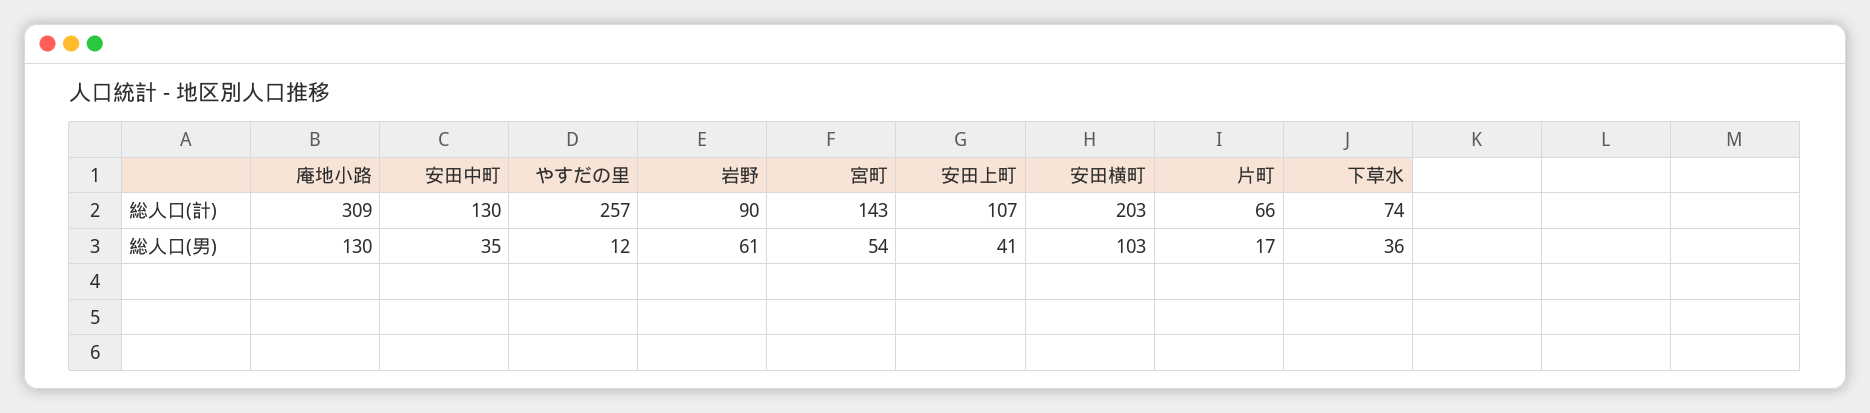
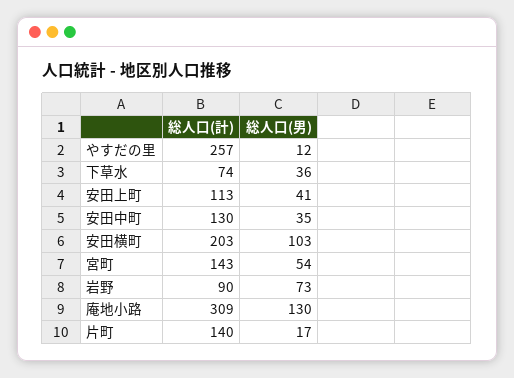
  {
    "庵地小路": {
      "総人口(計)": 309,
      "総人口(男)": 130
    },
    "安田中町": {
      "総人口(計)": 130,
      "総人口(男)": 35
    },
    "やすだの里": {
      "総人口(計)": 257,
      "総人口(男)": 12
    },
    "岩野": {
      "総人口(計)": 90,
-     "総人口(男)": 61
+     "総人口(男)": 73
    },
    "宮町": {
      "総人口(計)": 143,
      "総人口(男)": 54
    },
    "安田上町": {
-     "総人口(計)": 107,
+     "総人口(計)": 113,
      "総人口(男)": 41
    },
    "安田横町": {
      "総人口(計)": 203,
      "総人口(男)": 103
    },
    "片町": {
-     "総人口(計)": 66,
+     "総人口(計)": 140,
      "総人口(男)": 17
    },
    "下草水": {
      "総人口(計)": 74,
      "総人口(男)": 36
    }
  }

